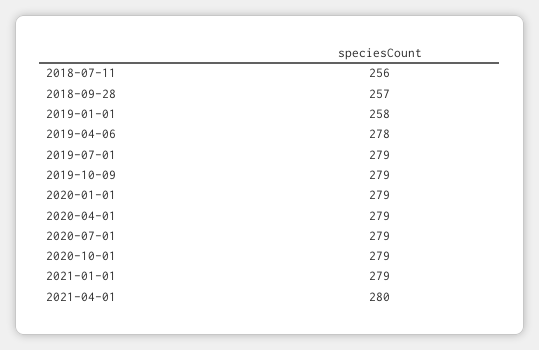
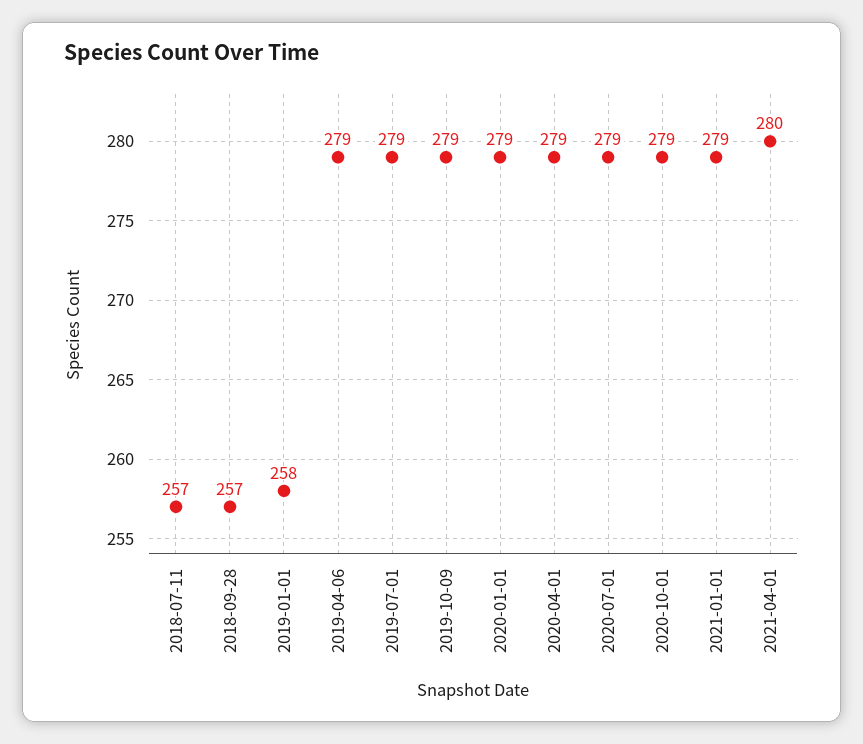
  {
-   "2018-07-11": 256,
+   "2018-07-11": 257,
    "2018-09-28": 257,
    "2019-01-01": 258,
-   "2019-04-06": 278,
+   "2019-04-06": 279,
    "2019-07-01": 279,
    "2019-10-09": 279,
    "2020-01-01": 279,
    "2020-04-01": 279,
    "2020-07-01": 279,
    "2020-10-01": 279,
    "2021-01-01": 279,
    "2021-04-01": 280
  }

